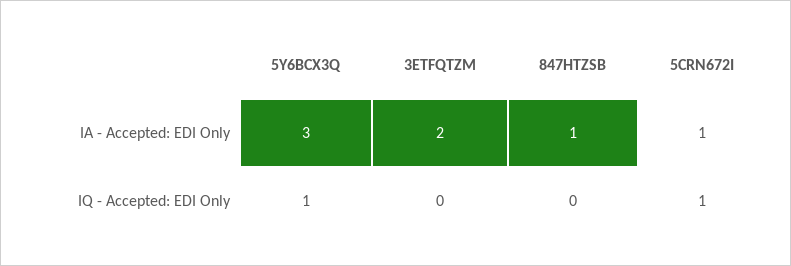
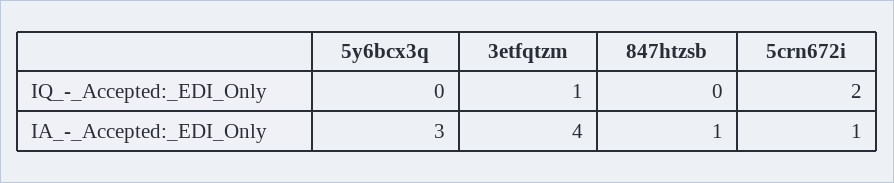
  {
    "5Y6BCX3Q": {
      "IA - Accepted: EDI Only": 3,
-     "IQ - Accepted: EDI Only": 1
+     "IQ - Accepted: EDI Only": 0
    },
    "3ETFQTZM": {
-     "IA - Accepted: EDI Only": 2,
+     "IA - Accepted: EDI Only": 4,
-     "IQ - Accepted: EDI Only": 0
+     "IQ - Accepted: EDI Only": 1
    },
    "847HTZSB": {
      "IA - Accepted: EDI Only": 1,
      "IQ - Accepted: EDI Only": 0
    },
    "5CRN672I": {
      "IA - Accepted: EDI Only": 1,
-     "IQ - Accepted: EDI Only": 1
+     "IQ - Accepted: EDI Only": 2
    }
  }

